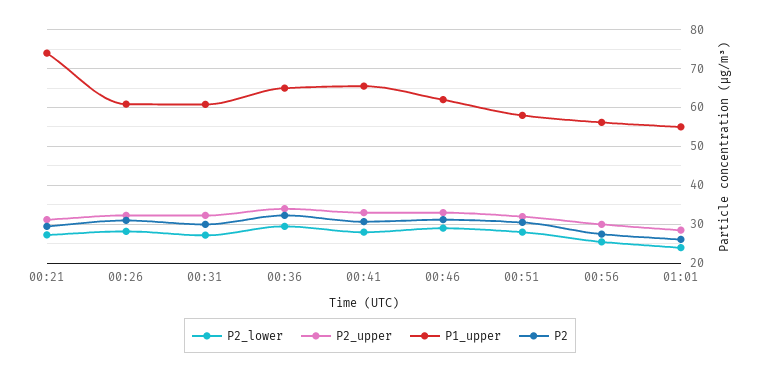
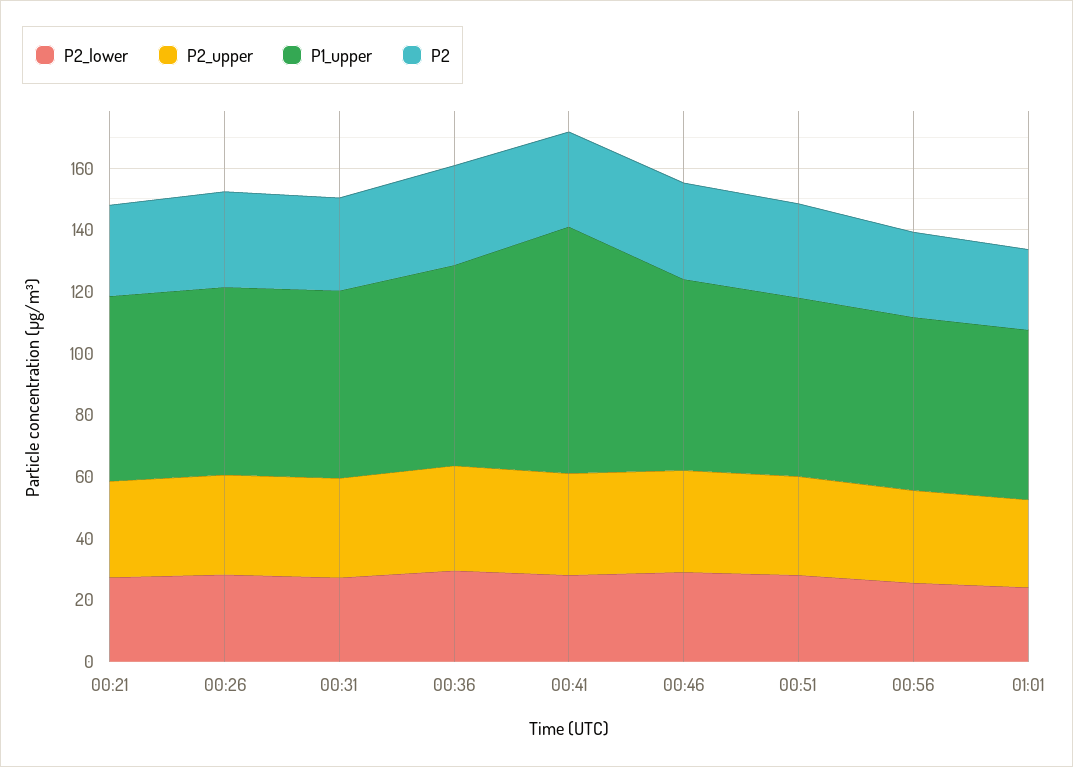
  {
    "P2_lower": {
      "00:21": 28,
      "00:26": 28,
      "00:31": 28,
      "00:36": 30,
      "00:41": 28,
      "00:46": 30,
      "00:51": 28,
      "00:56": 26,
      "01:01": 24
    },
    "P2_upper": {
      "00:21": 32,
      "00:26": 32,
      "00:31": 32,
      "00:36": 34,
      "00:41": 34,
      "00:46": 34,
      "00:51": 32,
      "00:56": 30,
      "01:01": 28
    },
    "P1_upper": {
-     "00:21": 74,
+     "00:21": 60,
      "00:26": 60,
      "00:31": 60,
      "00:36": 66,
-     "00:41": 66,
+     "00:41": 80,
      "00:46": 62,
      "00:51": 58,
      "00:56": 56,
      "01:01": 56
    },
    "P2": {
      "00:21": 30,
      "00:26": 32,
      "00:31": 30,
      "00:36": 32,
      "00:41": 30,
      "00:46": 32,
      "00:51": 30,
      "00:56": 28,
      "01:01": 26
    }
  }

